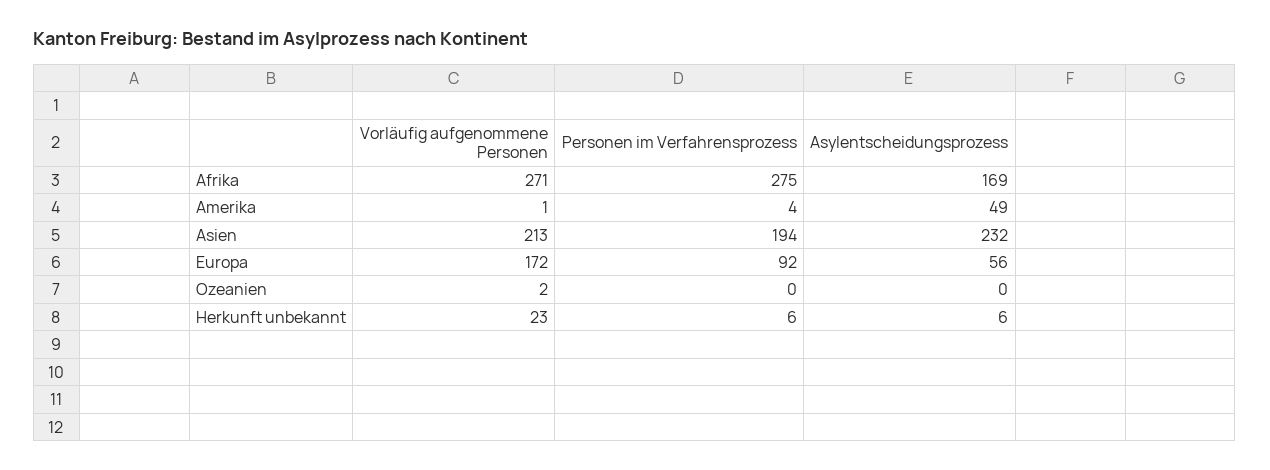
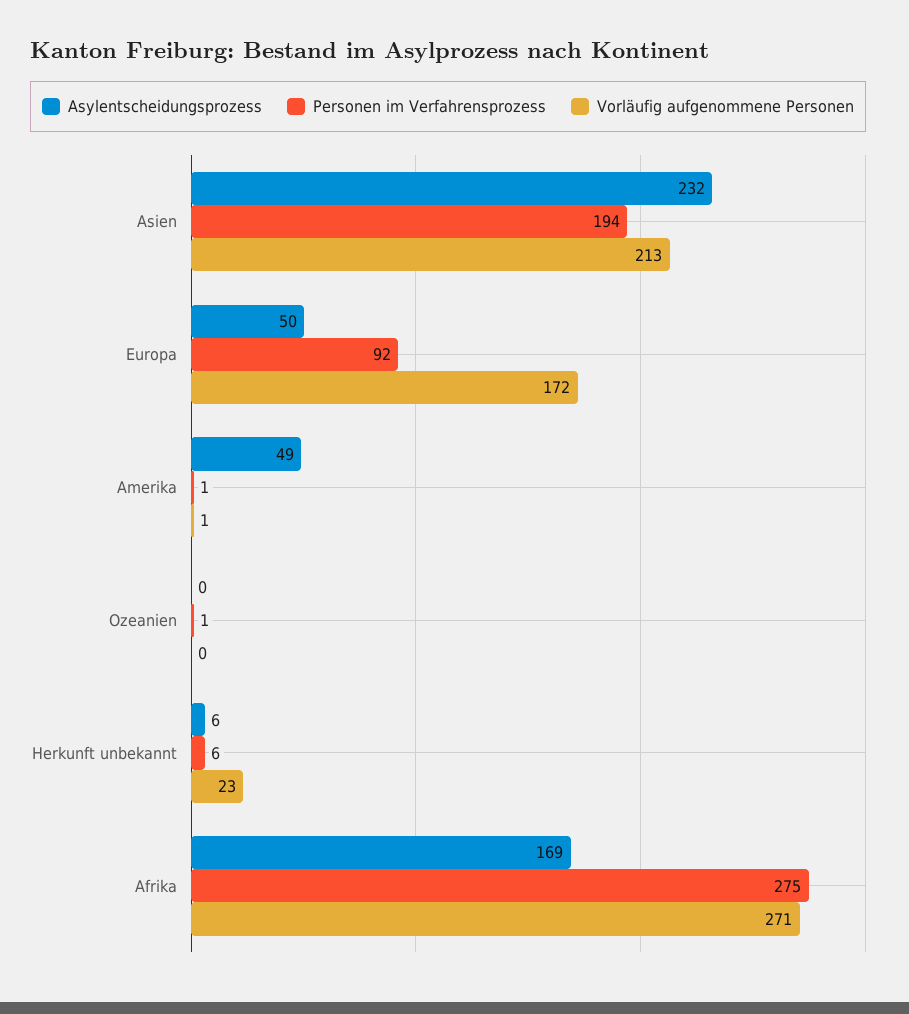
  {
    "Vorläufig aufgenommene Personen": {
      "Afrika": 271,
      "Amerika": 1,
      "Asien": 213,
      "Europa": 172,
-     "Ozeanien": 2,
+     "Ozeanien": 0,
      "Herkunft unbekannt": 23
    },
    "Personen im Verfahrensprozess": {
      "Afrika": 275,
-     "Amerika": 4,
+     "Amerika": 1,
      "Asien": 194,
      "Europa": 92,
-     "Ozeanien": 0,
+     "Ozeanien": 1,
      "Herkunft unbekannt": 6
    },
    "Asylentscheidungsprozess": {
      "Afrika": 169,
      "Amerika": 49,
      "Asien": 232,
-     "Europa": 56,
+     "Europa": 50,
      "Ozeanien": 0,
      "Herkunft unbekannt": 6
    }
  }

